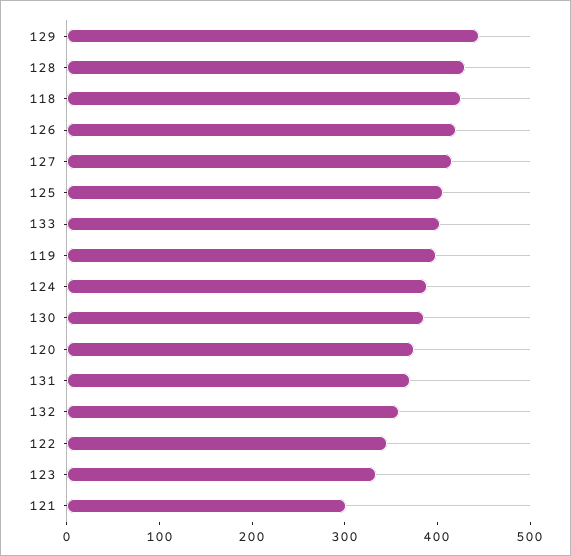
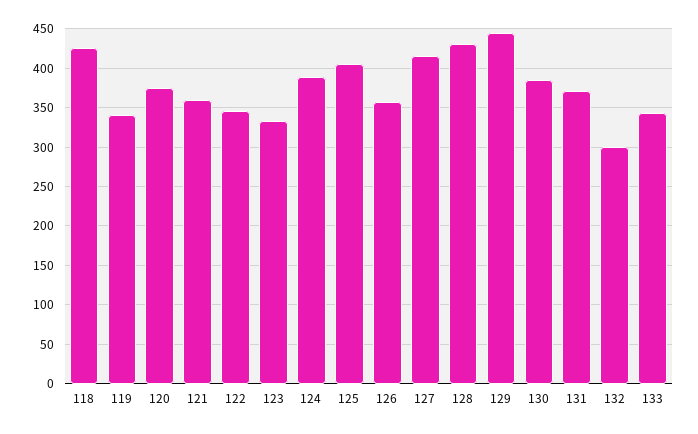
  {
    "129": 450,
    "128": 430,
    "118": 430,
-   "126": 420,
+   "126": 360,
    "127": 420,
    "125": 410,
-   "133": 400,
+   "133": 340,
-   "119": 400,
+   "119": 340,
    "124": 390,
    "130": 390,
    "120": 370,
    "131": 370,
-   "132": 360,
+   "132": 300,
    "122": 350,
    "123": 330,
-   "121": 300
+   "121": 360
  }

